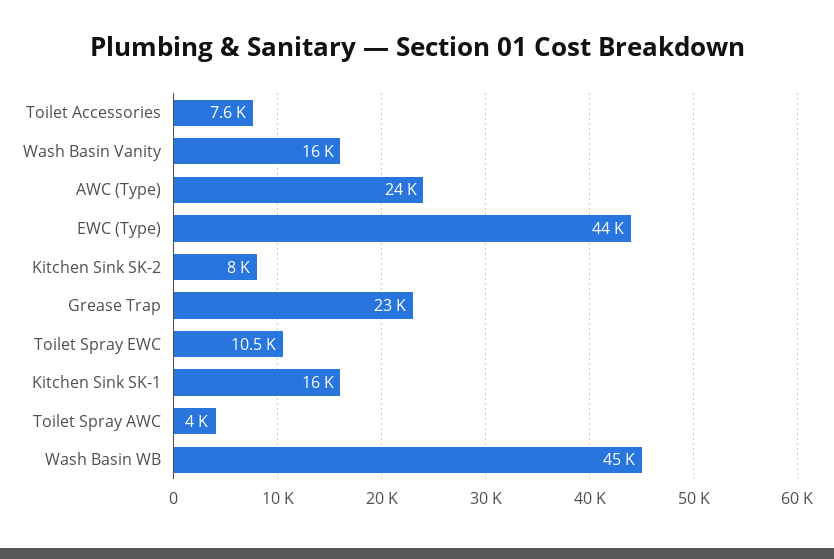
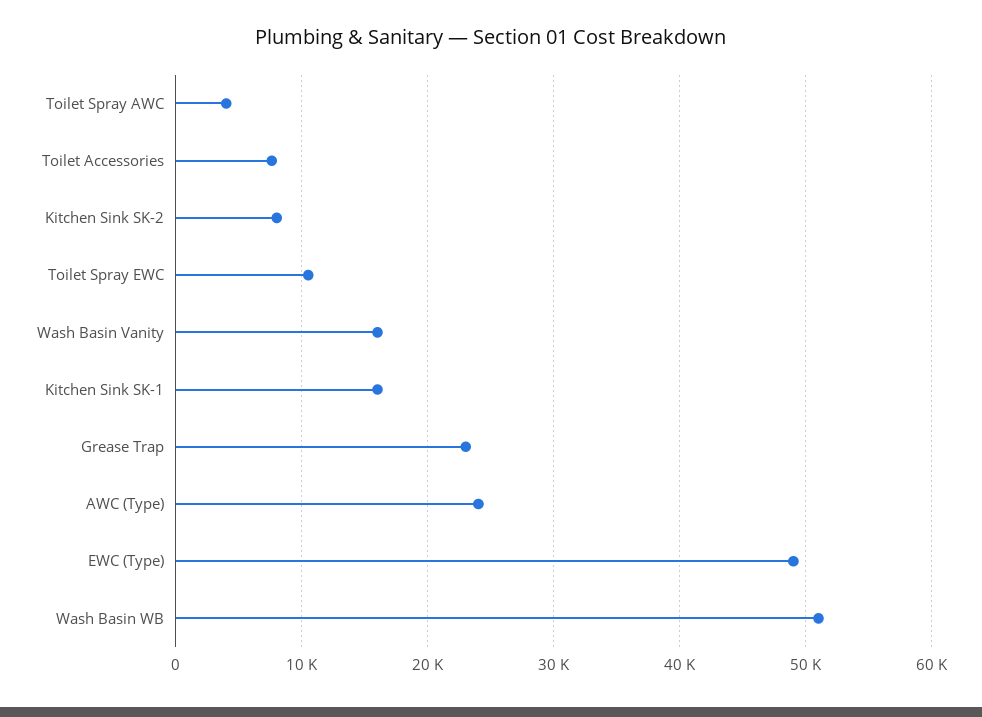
  {
    "Toilet Accessories": 7600,
    "Wash Basin Vanity": 16000,
    "AWC (Type)": 24000,
-   "EWC (Type)": 44000,
+   "EWC (Type)": 49000,
    "Kitchen Sink SK-2": 8000,
    "Grease Trap": 23000,
    "Toilet Spray EWC": 10500,
    "Kitchen Sink SK-1": 16000,
    "Toilet Spray AWC": 4000,
-   "Wash Basin WB": 45000
+   "Wash Basin WB": 51000
  }

